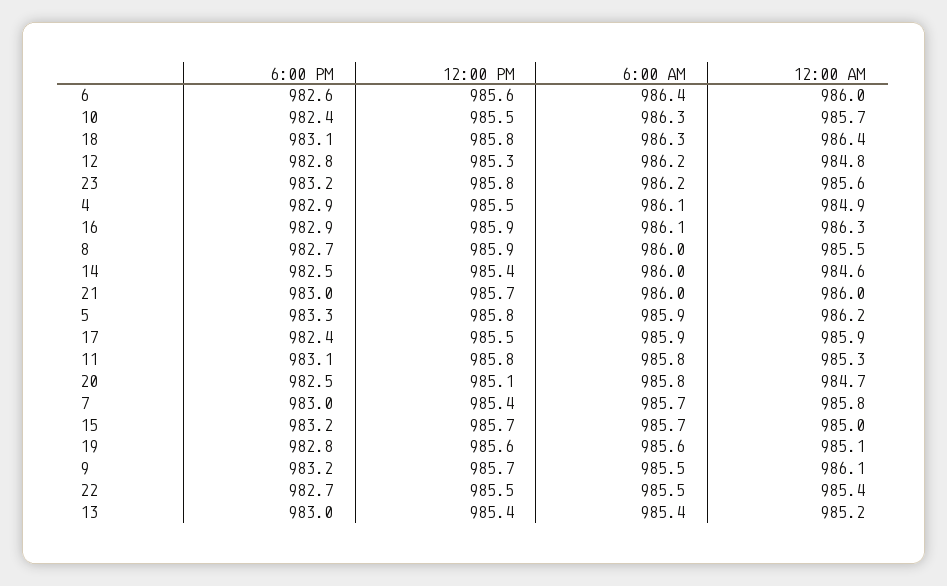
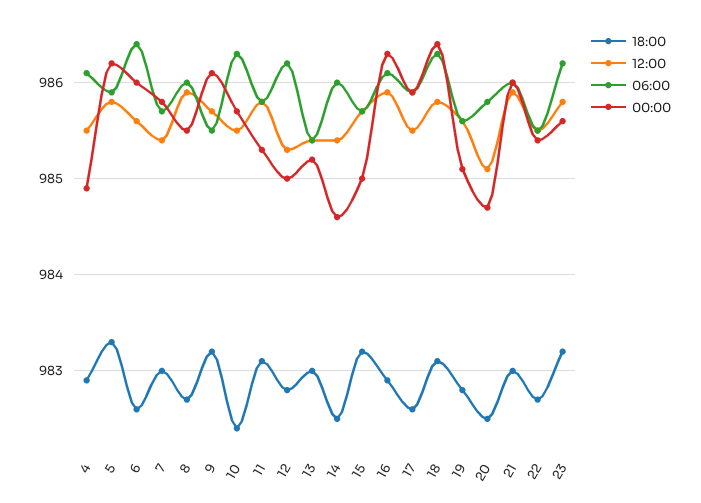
  {
    "6:00 PM": {
      "6": 982.6,
      "10": 982.4,
      "18": 983.1,
      "12": 982.8,
      "23": 983.2,
      "4": 982.9,
      "16": 982.9,
      "8": 982.7,
      "14": 982.5,
      "21": 983,
      "5": 983.3,
-     "17": 982.4,
+     "17": 982.6,
      "11": 983.1,
      "20": 982.5,
      "7": 983,
      "15": 983.2,
      "19": 982.8,
      "9": 983.2,
      "22": 982.7,
      "13": 983
    },
    "12:00 PM": {
      "6": 985.6,
      "10": 985.5,
      "18": 985.8,
      "12": 985.3,
      "23": 985.8,
      "4": 985.5,
      "16": 985.9,
      "8": 985.9,
      "14": 985.4,
-     "21": 985.7,
+     "21": 985.9,
      "5": 985.8,
      "17": 985.5,
      "11": 985.8,
      "20": 985.1,
      "7": 985.4,
      "15": 985.7,
      "19": 985.6,
      "9": 985.7,
      "22": 985.5,
      "13": 985.4
    },
    "6:00 AM": {
      "6": 986.4,
      "10": 986.3,
      "18": 986.3,
      "12": 986.2,
      "23": 986.2,
      "4": 986.1,
      "16": 986.1,
      "8": 986,
      "14": 986,
      "21": 986,
      "5": 985.9,
      "17": 985.9,
      "11": 985.8,
      "20": 985.8,
      "7": 985.7,
      "15": 985.7,
      "19": 985.6,
      "9": 985.5,
      "22": 985.5,
      "13": 985.4
    },
    "12:00 AM": {
      "6": 986,
      "10": 985.7,
      "18": 986.4,
-     "12": 984.8,
+     "12": 985,
      "23": 985.6,
      "4": 984.9,
      "16": 986.3,
      "8": 985.5,
      "14": 984.6,
      "21": 986,
      "5": 986.2,
      "17": 985.9,
      "11": 985.3,
      "20": 984.7,
      "7": 985.8,
      "15": 985,
      "19": 985.1,
      "9": 986.1,
      "22": 985.4,
      "13": 985.2
    }
  }

